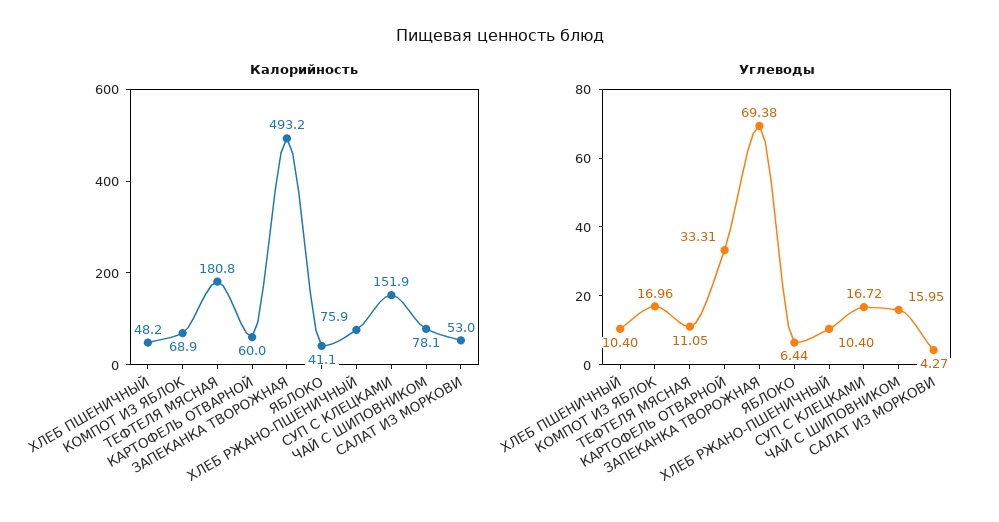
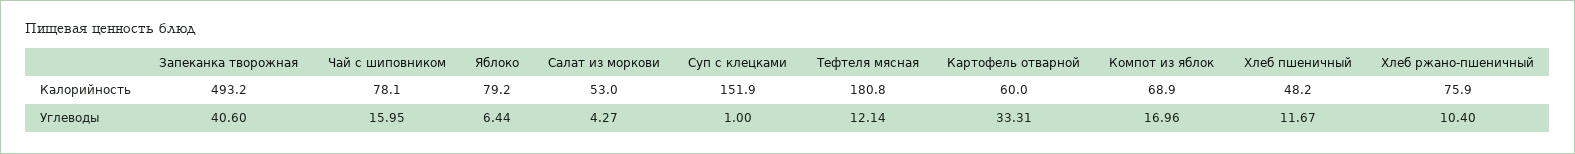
  {
    "Калорийность": {
      "ХЛЕБ ПШЕНИЧНЫЙ": 48.2,
      "КОМПОТ ИЗ ЯБЛОК": 68.9,
      "ТЕФТЕЛЯ МЯСНАЯ": 180.8,
      "КАРТОФЕЛЬ ОТВАРНОЙ": 60,
      "ЗАПЕКАНКА ТВОРОЖНАЯ": 493.2,
-     "ЯБЛОКО": 41.1,
+     "ЯБЛОКО": 79.2,
      "ХЛЕБ РЖАНО-ПШЕНИЧНЫЙ": 75.9,
      "СУП С КЛЕЦКАМИ": 151.9,
      "ЧАЙ С ШИПОВНИКОМ": 78.1,
      "САЛАТ ИЗ МОРКОВИ": 53
    },
    "Углеводы": {
-     "ХЛЕБ ПШЕНИЧНЫЙ": 10.4,
+     "ХЛЕБ ПШЕНИЧНЫЙ": 11.67,
      "КОМПОТ ИЗ ЯБЛОК": 16.96,
-     "ТЕФТЕЛЯ МЯСНАЯ": 11.05,
+     "ТЕФТЕЛЯ МЯСНАЯ": 12.14,
      "КАРТОФЕЛЬ ОТВАРНОЙ": 33.31,
-     "ЗАПЕКАНКА ТВОРОЖНАЯ": 69.38,
+     "ЗАПЕКАНКА ТВОРОЖНАЯ": 40.6,
      "ЯБЛОКО": 6.44,
      "ХЛЕБ РЖАНО-ПШЕНИЧНЫЙ": 10.4,
-     "СУП С КЛЕЦКАМИ": 16.72,
+     "СУП С КЛЕЦКАМИ": 1,
      "ЧАЙ С ШИПОВНИКОМ": 15.95,
      "САЛАТ ИЗ МОРКОВИ": 4.27
    }
  }

